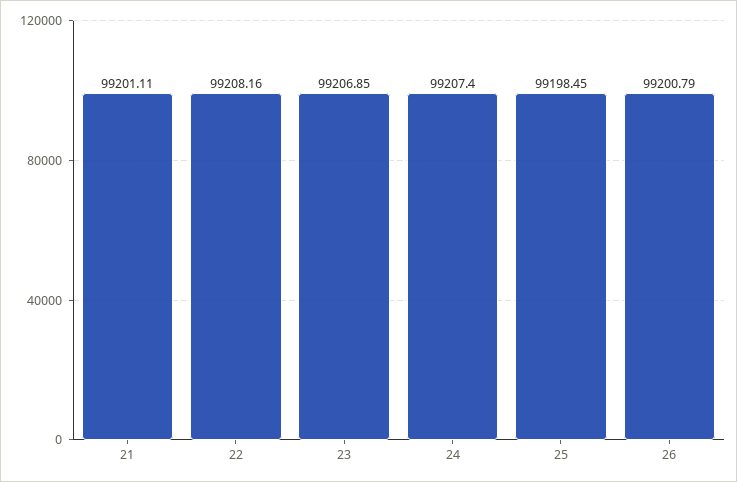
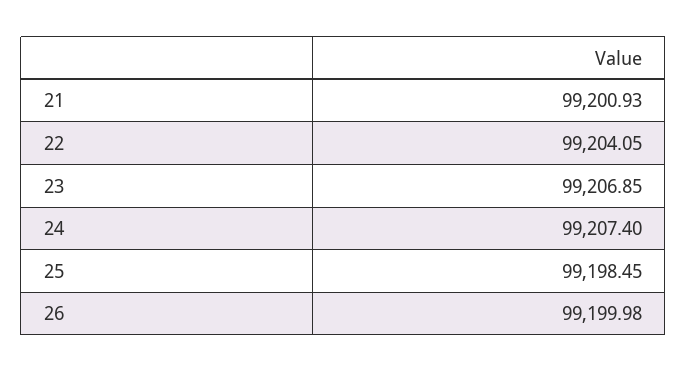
  {
-   "21": 99201.11,
+   "21": 99200.93,
-   "22": 99208.16,
+   "22": 99204.05,
    "23": 99206.85,
    "24": 99207.4,
    "25": 99198.45,
-   "26": 99200.79
+   "26": 99199.98
  }

